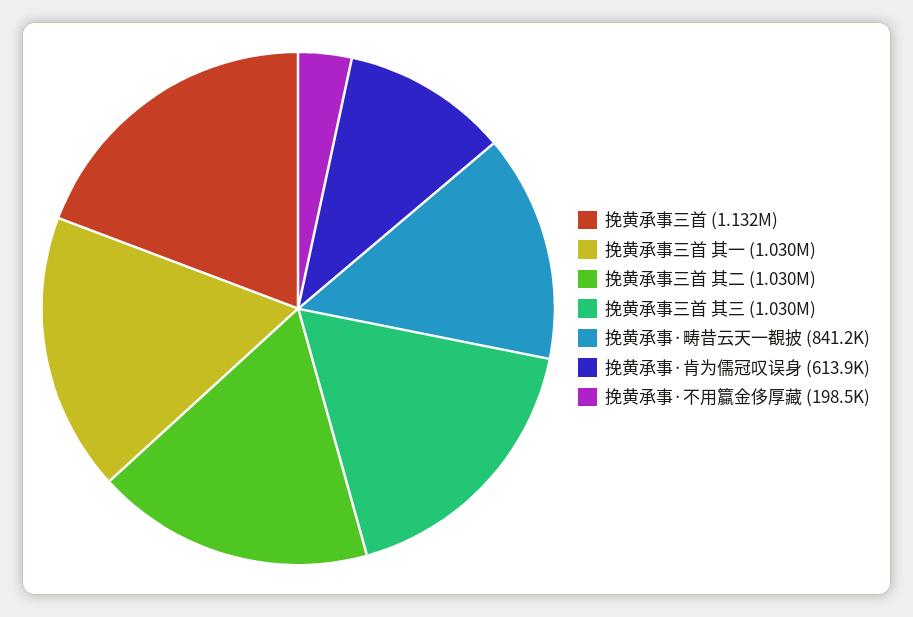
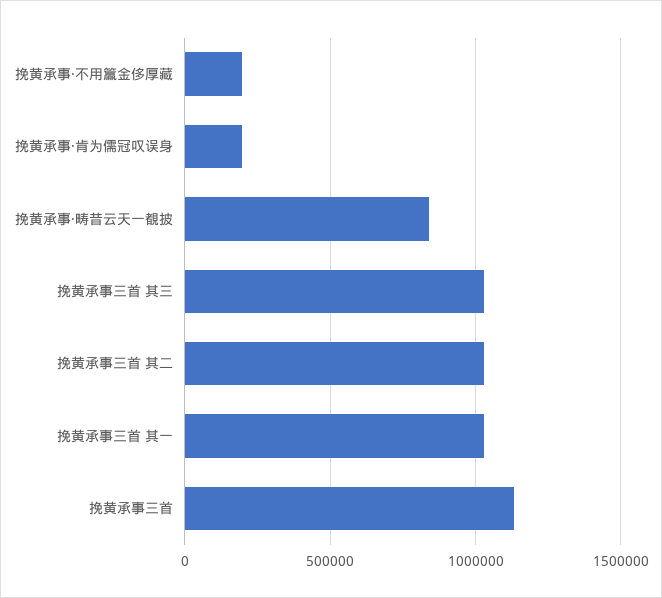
  {
    "挽黄承事三首": 1132000,
    "挽黄承事三首 其一": 1030000,
    "挽黄承事三首 其二": 1030000,
    "挽黄承事三首 其三": 1030000,
    "挽黄承事·畴昔云天一覩披": 841200,
-   "挽黄承事·肯为儒冠叹误身": 613900,
+   "挽黄承事·肯为儒冠叹误身": 200000,
    "挽黄承事·不用籯金侈厚藏": 198500
  }

